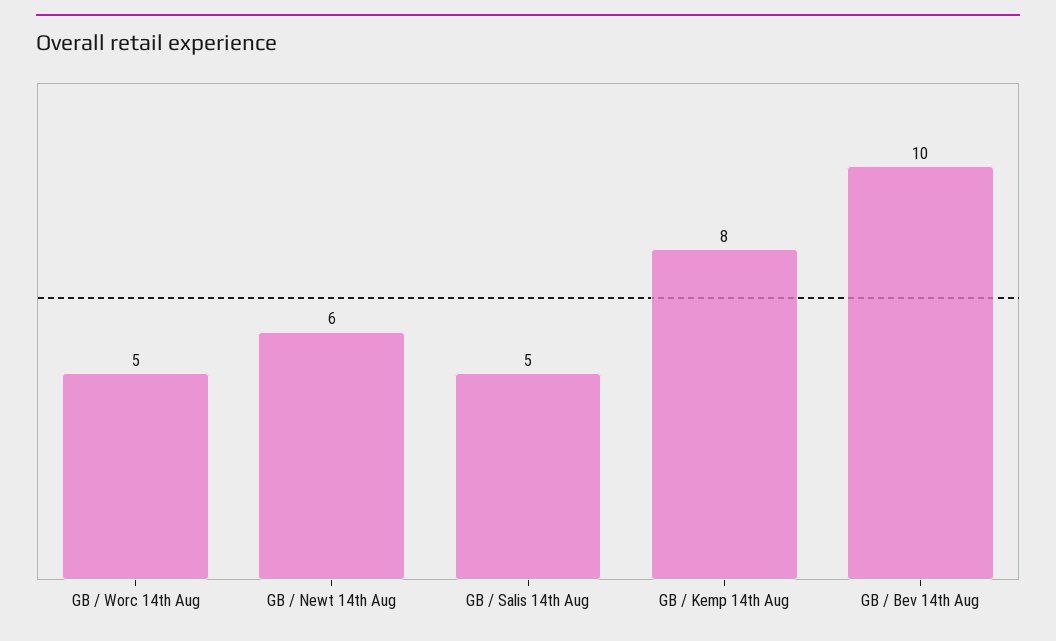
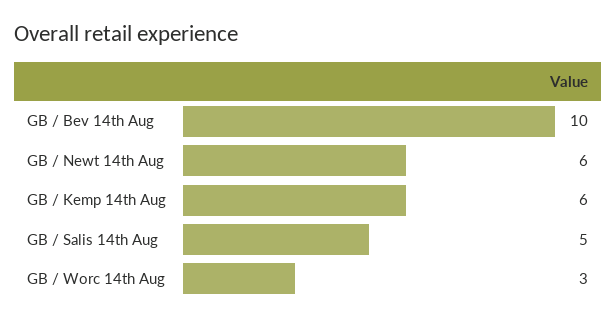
  {
-   "GB / Worc 14th Aug": 5,
+   "GB / Worc 14th Aug": 3,
    "GB / Newt 14th Aug": 6,
    "GB / Salis 14th Aug": 5,
-   "GB / Kemp 14th Aug": 8,
+   "GB / Kemp 14th Aug": 6,
    "GB / Bev 14th Aug": 10
  }

